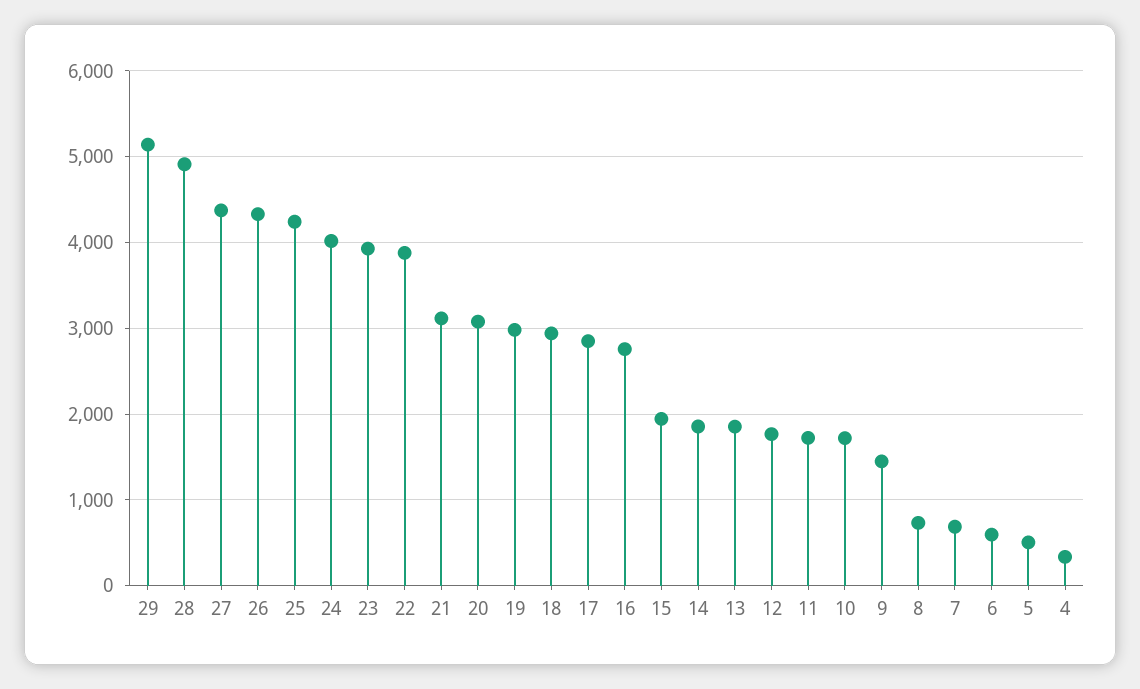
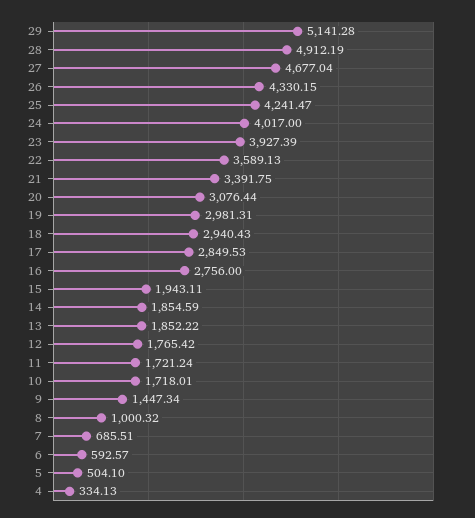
  {
    "29": 5141.28,
    "28": 4912.19,
-   "27": 4400,
+   "27": 4677.04,
    "26": 4330.15,
    "25": 4241.47,
    "24": 4017,
    "23": 3927.39,
-   "22": 3900,
+   "22": 3589.13,
-   "21": 3100,
+   "21": 3391.75,
    "20": 3076.44,
    "19": 2981.31,
    "18": 2940.43,
    "17": 2849.53,
    "16": 2756,
    "15": 1943.11,
    "14": 1854.59,
    "13": 1852.22,
    "12": 1765.42,
    "11": 1721.24,
    "10": 1718.01,
    "9": 1447.34,
-   "8": 700,
+   "8": 1000.32,
    "7": 685.51,
    "6": 592.57,
    "5": 504.1,
    "4": 334.13
  }

